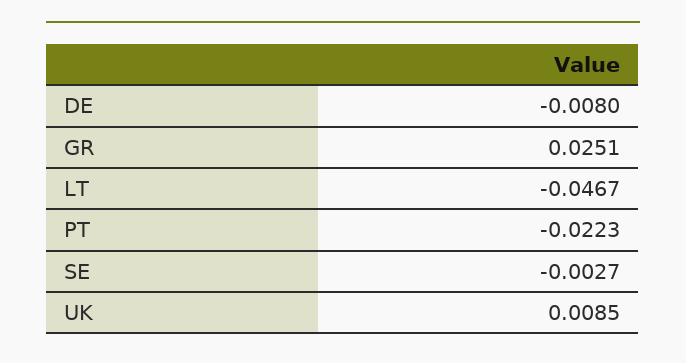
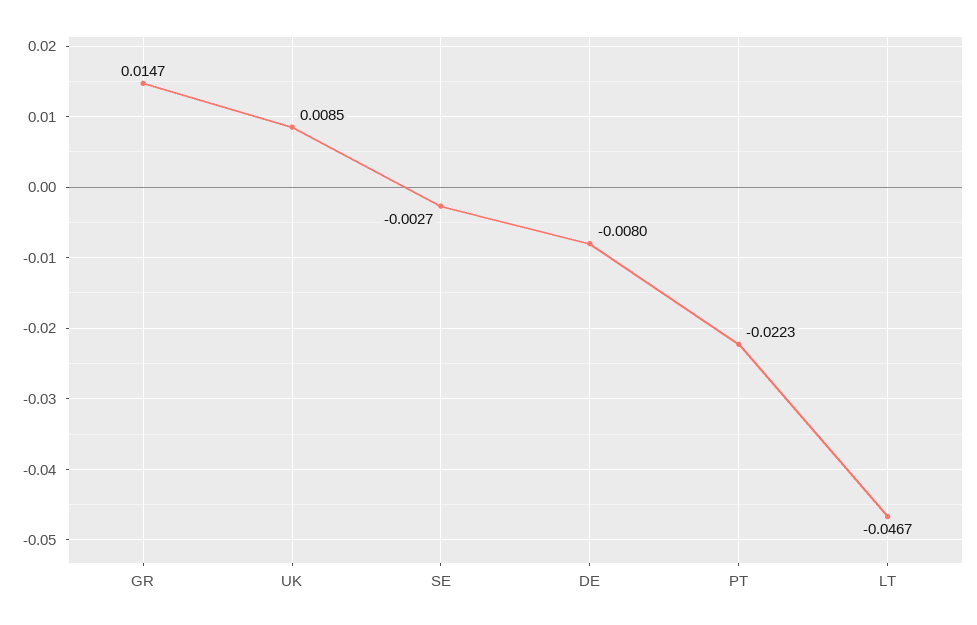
  {
    "DE": -0.008,
-   "GR": 0.0251,
+   "GR": 0.0147,
    "LT": -0.0467,
    "PT": -0.0223,
    "SE": -0.0027,
    "UK": 0.0085
  }

